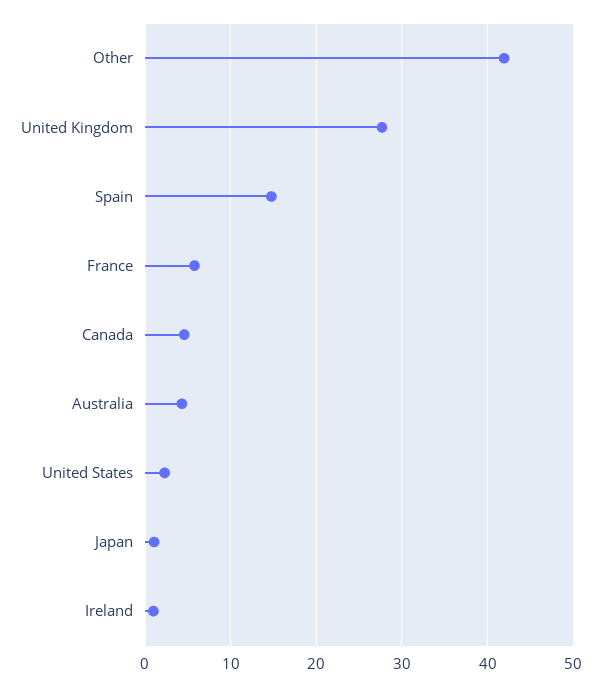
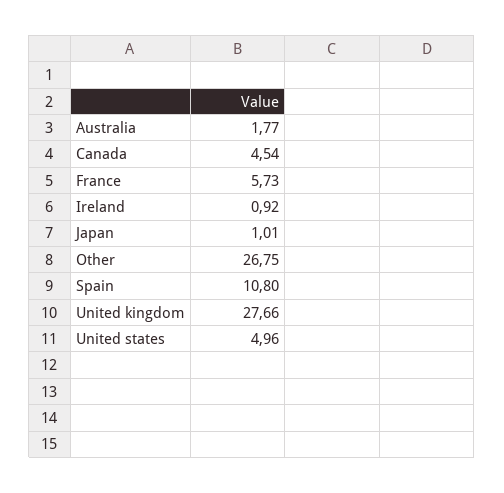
  {
-   "Other": 42,
+   "Other": 26.75,
    "United Kingdom": 27.66,
-   "Spain": 15,
+   "Spain": 10.8,
    "France": 5.73,
    "Canada": 4.54,
-   "Australia": 4,
+   "Australia": 1.77,
-   "United States": 2,
+   "United States": 4.96,
    "Japan": 1.01,
    "Ireland": 0.92
  }

